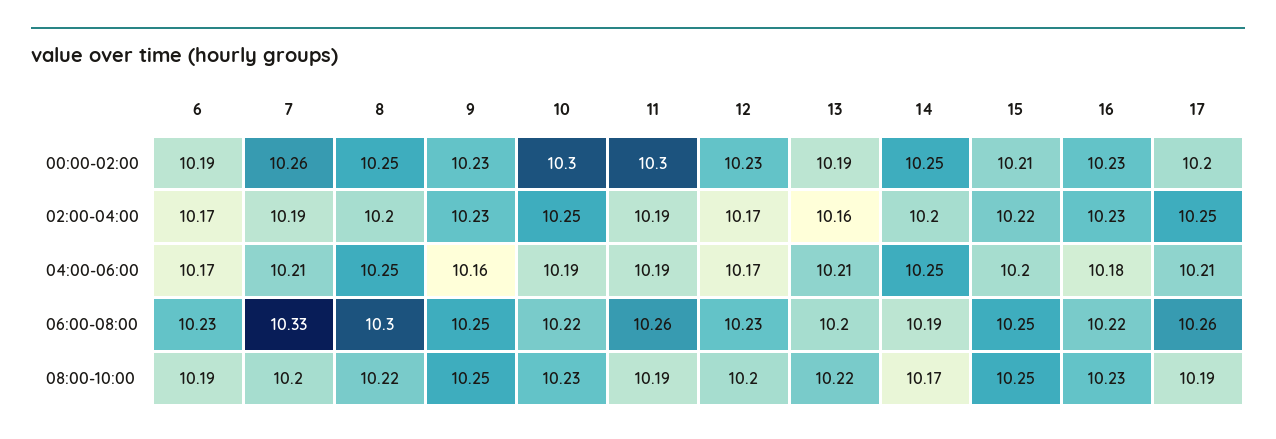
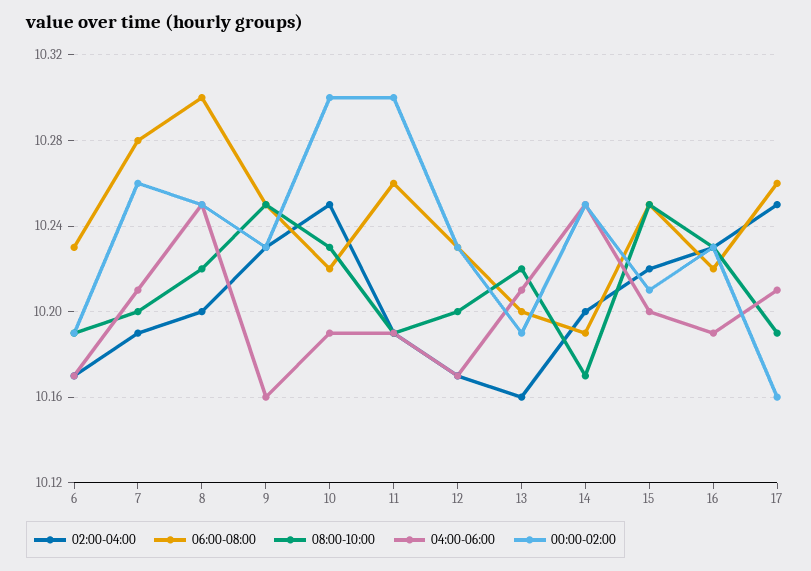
  {
    "00:00-02:00": {
      "6": 10.19,
      "7": 10.26,
      "8": 10.25,
      "9": 10.23,
      "10": 10.3,
      "11": 10.3,
      "12": 10.23,
      "13": 10.19,
      "14": 10.25,
      "15": 10.21,
      "16": 10.23,
-     "17": 10.2
+     "17": 10.16
    },
    "02:00-04:00": {
      "6": 10.17,
      "7": 10.19,
      "8": 10.2,
      "9": 10.23,
      "10": 10.25,
      "11": 10.19,
      "12": 10.17,
      "13": 10.16,
      "14": 10.2,
      "15": 10.22,
      "16": 10.23,
      "17": 10.25
    },
    "04:00-06:00": {
      "6": 10.17,
      "7": 10.21,
      "8": 10.25,
      "9": 10.16,
      "10": 10.19,
      "11": 10.19,
      "12": 10.17,
      "13": 10.21,
      "14": 10.25,
      "15": 10.2,
-     "16": 10.18,
+     "16": 10.19,
      "17": 10.21
    },
    "06:00-08:00": {
      "6": 10.23,
-     "7": 10.33,
+     "7": 10.28,
      "8": 10.3,
      "9": 10.25,
      "10": 10.22,
      "11": 10.26,
      "12": 10.23,
      "13": 10.2,
      "14": 10.19,
      "15": 10.25,
      "16": 10.22,
      "17": 10.26
    },
    "08:00-10:00": {
      "6": 10.19,
      "7": 10.2,
      "8": 10.22,
      "9": 10.25,
      "10": 10.23,
      "11": 10.19,
      "12": 10.2,
      "13": 10.22,
      "14": 10.17,
      "15": 10.25,
      "16": 10.23,
      "17": 10.19
    }
  }

